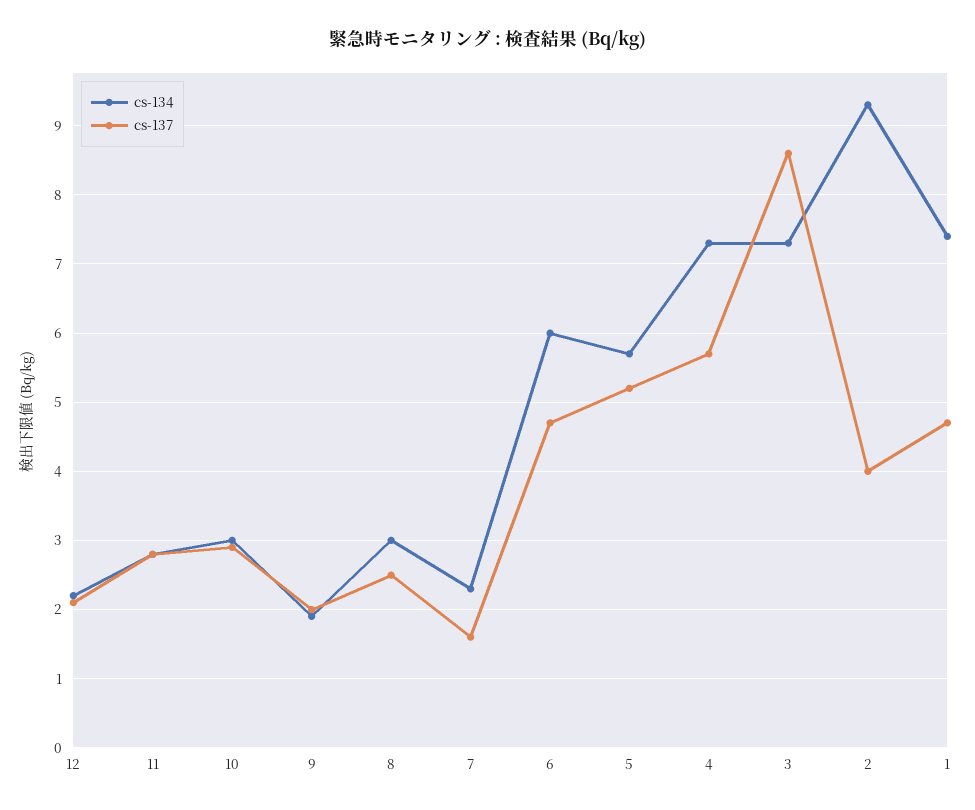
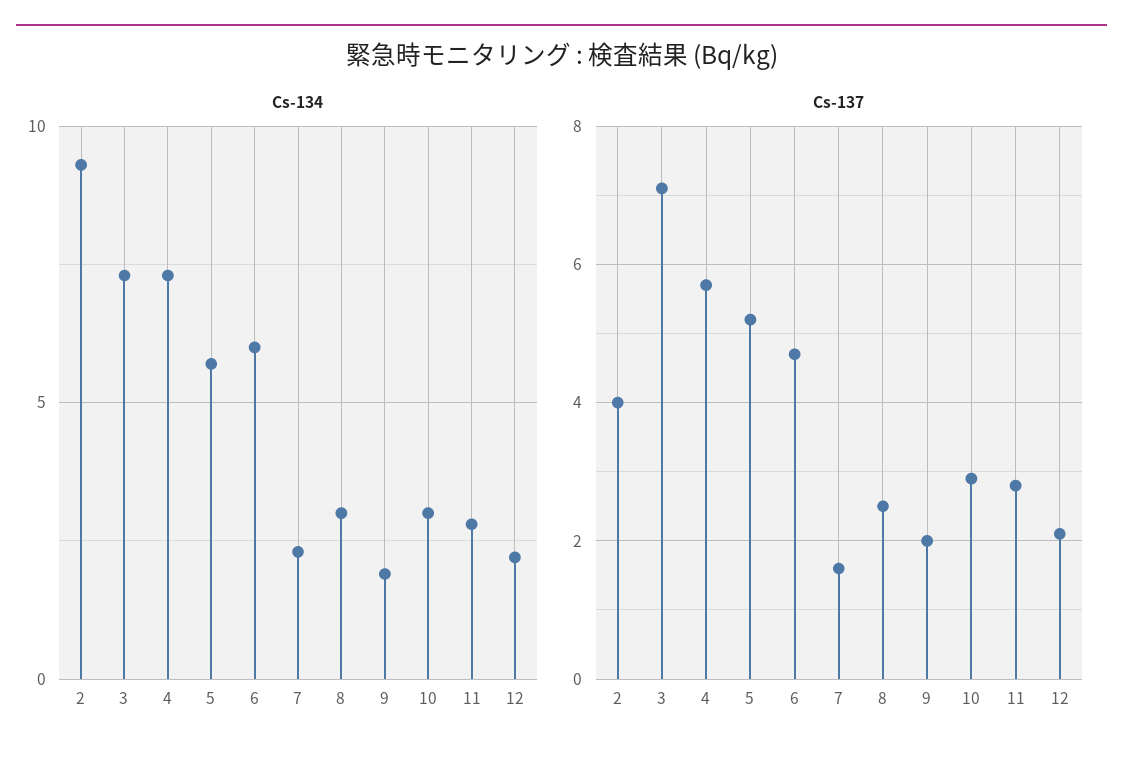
  {
    "cs-134": {
      "12": 2.2,
      "11": 2.8,
      "10": 3,
      "9": 1.9,
      "8": 3,
      "7": 2.3,
      "6": 6,
      "5": 5.7,
      "4": 7.3,
      "3": 7.3,
-     "2": 9.3,
+     "2": 9.3
-     "1": 7.4
    },
    "cs-137": {
      "12": 2.1,
      "11": 2.8,
      "10": 2.9,
      "9": 2,
      "8": 2.5,
      "7": 1.6,
      "6": 4.7,
      "5": 5.2,
      "4": 5.7,
-     "3": 8.6,
+     "3": 7,
-     "2": 4,
+     "2": 4
-     "1": 4.7
    }
  }

